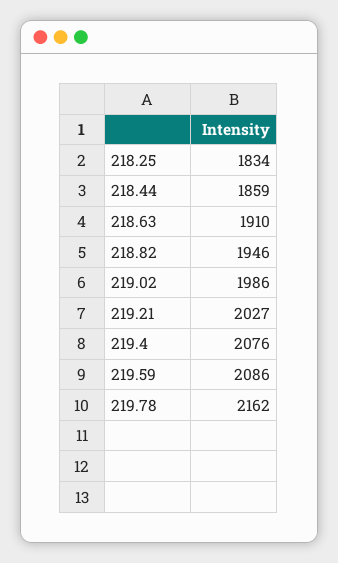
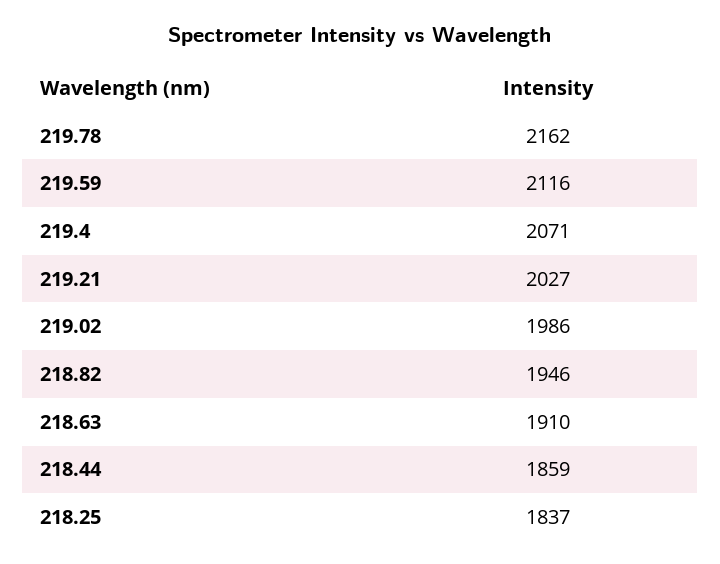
  {
-   "218.25": 1834,
+   "218.25": 1837,
    "218.44": 1859,
    "218.63": 1910,
    "218.82": 1946,
    "219.02": 1986,
    "219.21": 2027,
-   "219.4": 2076,
+   "219.4": 2071,
-   "219.59": 2086,
+   "219.59": 2116,
    "219.78": 2162
  }

